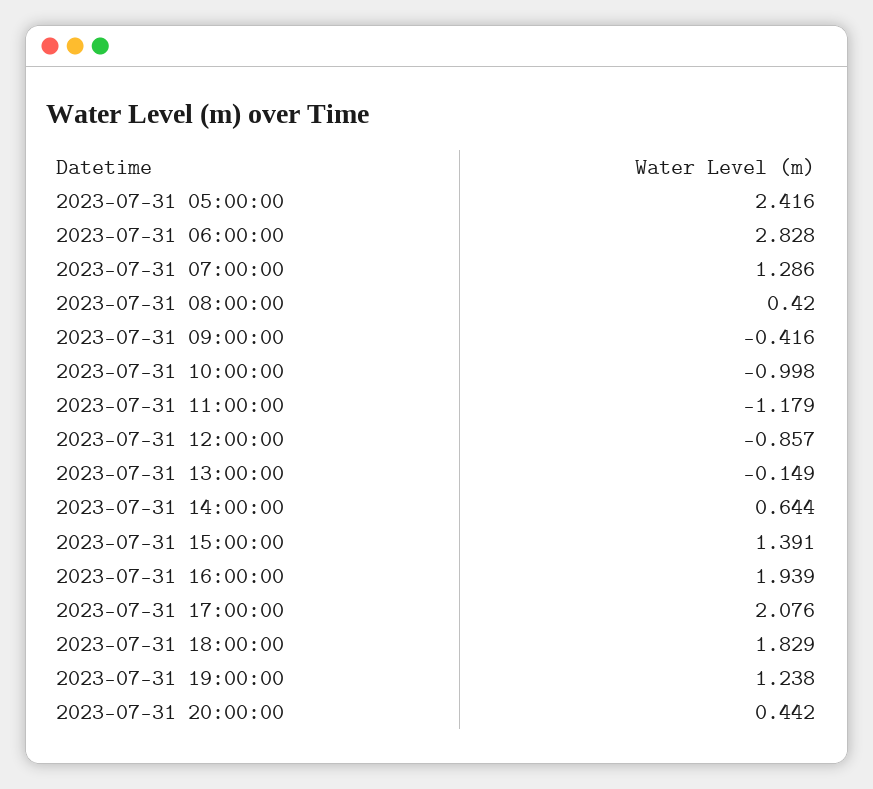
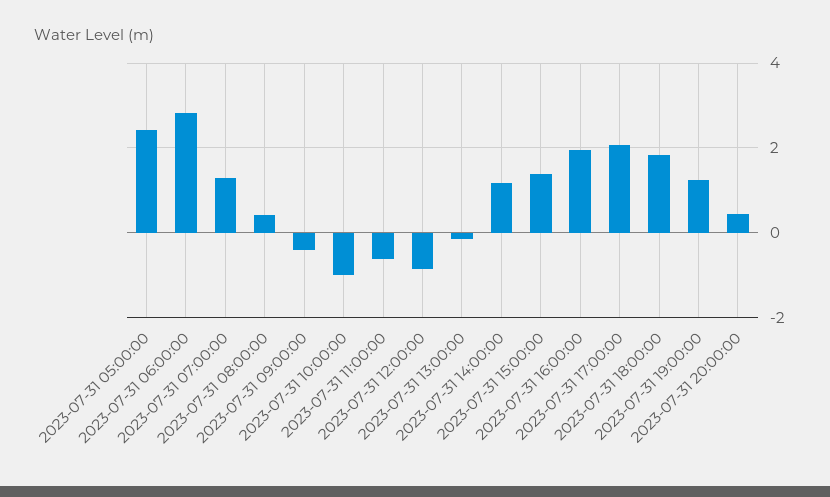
  {
    "2023-07-31 05:00:00": 2.416,
    "2023-07-31 06:00:00": 2.828,
    "2023-07-31 07:00:00": 1.286,
    "2023-07-31 08:00:00": 0.42,
    "2023-07-31 09:00:00": -0.416,
    "2023-07-31 10:00:00": -0.998,
-   "2023-07-31 11:00:00": -1.179,
+   "2023-07-31 11:00:00": -0.6,
    "2023-07-31 12:00:00": -0.857,
    "2023-07-31 13:00:00": -0.149,
-   "2023-07-31 14:00:00": 0.644,
+   "2023-07-31 14:00:00": 1.2,
    "2023-07-31 15:00:00": 1.391,
    "2023-07-31 16:00:00": 1.939,
    "2023-07-31 17:00:00": 2.076,
    "2023-07-31 18:00:00": 1.829,
    "2023-07-31 19:00:00": 1.238,
    "2023-07-31 20:00:00": 0.442
  }

